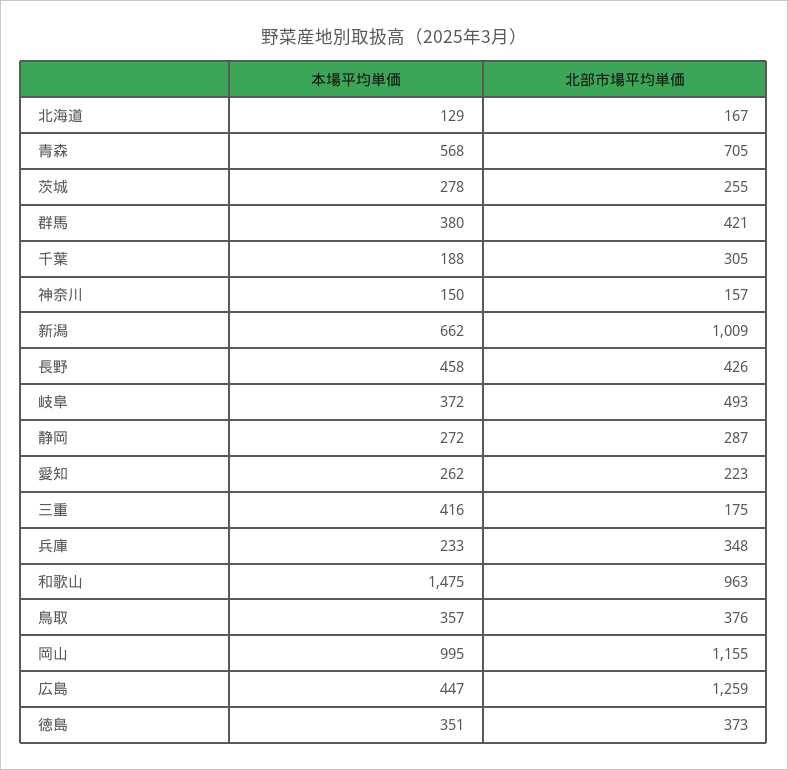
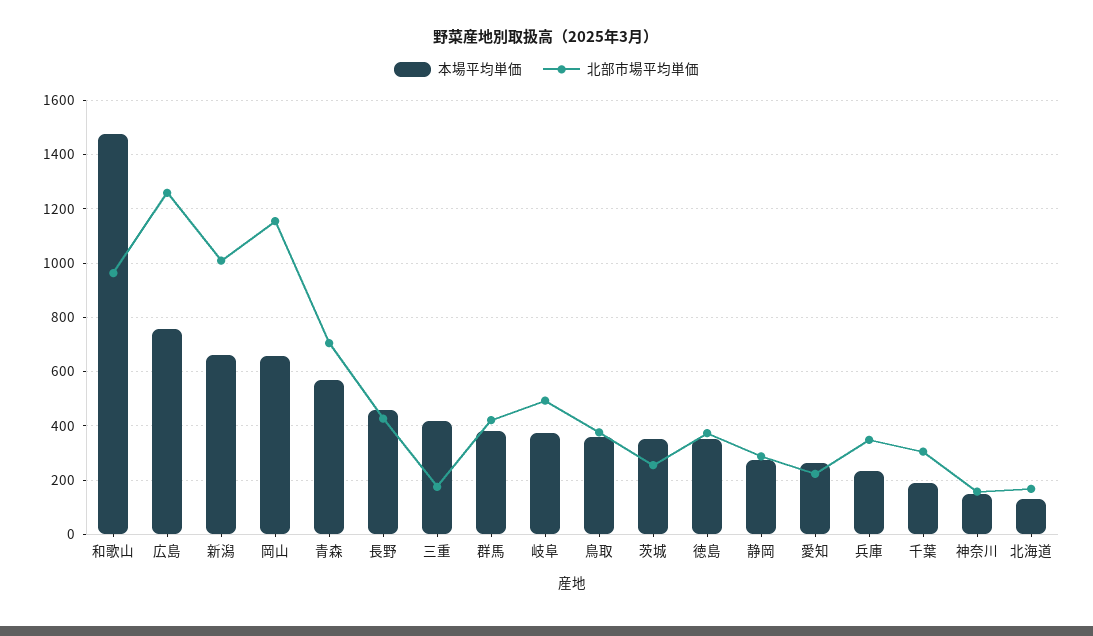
  {
    "本場平均単価": {
      "北海道": 129,
      "青森": 568,
-     "茨城": 278,
+     "茨城": 350,
      "群馬": 380,
      "千葉": 188,
      "神奈川": 150,
      "新潟": 662,
      "長野": 458,
      "岐阜": 372,
      "静岡": 272,
      "愛知": 262,
      "三重": 416,
      "兵庫": 233,
      "和歌山": 1475,
      "鳥取": 357,
-     "岡山": 995,
+     "岡山": 650,
-     "広島": 447,
+     "広島": 750,
      "徳島": 351
    },
    "北部市場平均単価": {
      "北海道": 167,
      "青森": 705,
      "茨城": 255,
      "群馬": 421,
      "千葉": 305,
      "神奈川": 157,
      "新潟": 1009,
      "長野": 426,
      "岐阜": 493,
      "静岡": 287,
      "愛知": 223,
      "三重": 175,
      "兵庫": 348,
      "和歌山": 963,
      "鳥取": 376,
      "岡山": 1155,
      "広島": 1259,
      "徳島": 373
    }
  }

